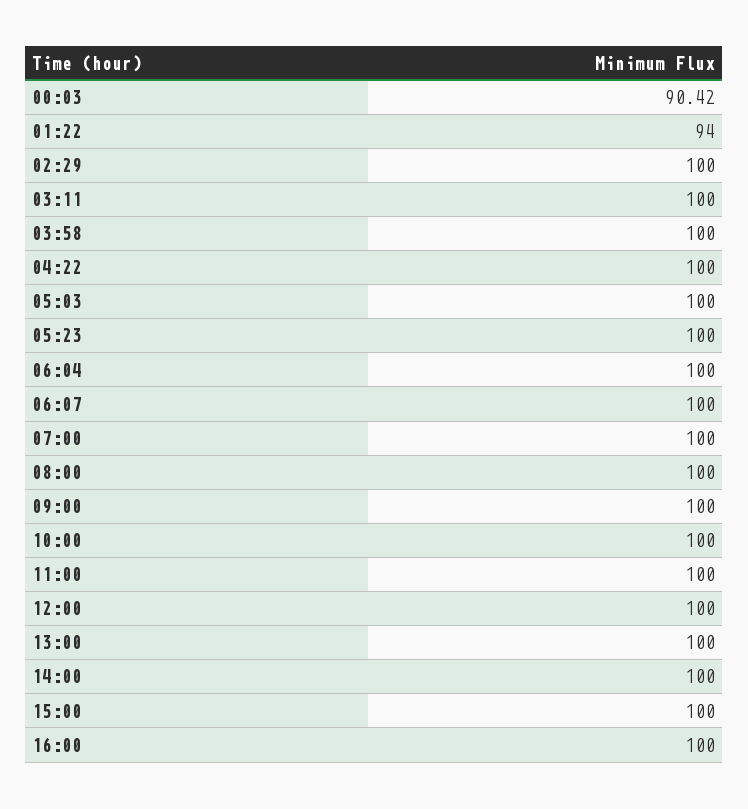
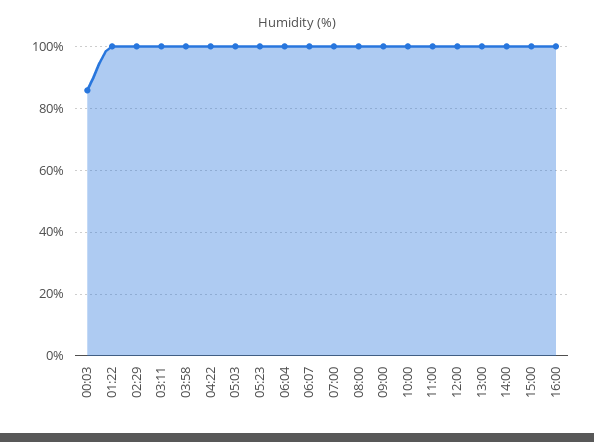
  {
-   "00:03": 90.42,
+   "00:03": 86,
-   "01:22": 94,
+   "01:22": 100,
    "02:29": 100,
    "03:11": 100,
    "03:58": 100,
    "04:22": 100,
    "05:03": 100,
    "05:23": 100,
    "06:04": 100,
    "06:07": 100,
    "07:00": 100,
    "08:00": 100,
    "09:00": 100,
    "10:00": 100,
    "11:00": 100,
    "12:00": 100,
    "13:00": 100,
    "14:00": 100,
    "15:00": 100,
    "16:00": 100
  }

